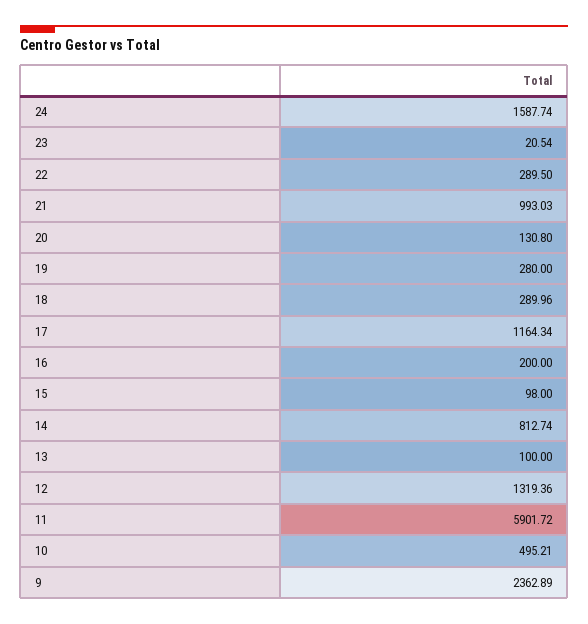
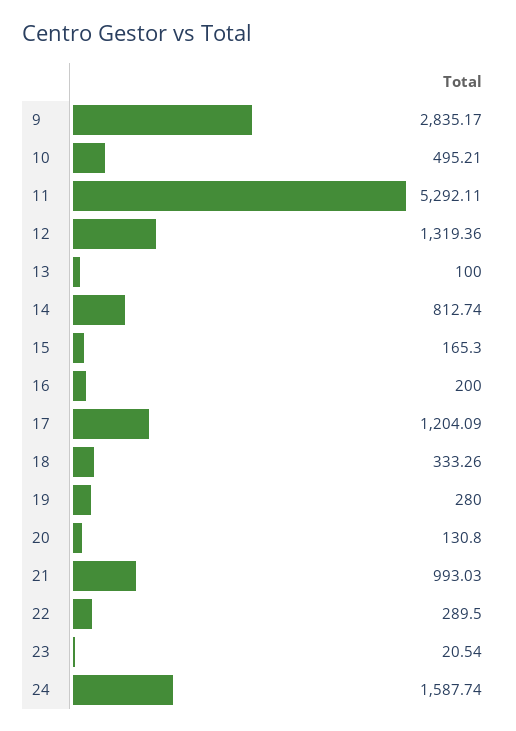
  {
    "24": 1587.74,
    "23": 20.54,
    "22": 289.5,
    "21": 993.03,
    "20": 130.8,
    "19": 280,
-   "18": 289.96,
+   "18": 333.26,
-   "17": 1164.34,
+   "17": 1204.09,
    "16": 200,
-   "15": 98,
+   "15": 165.3,
    "14": 812.74,
    "13": 100,
    "12": 1319.36,
-   "11": 5901.72,
+   "11": 5292.11,
    "10": 495.21,
-   "9": 2362.89
+   "9": 2835.17
  }

